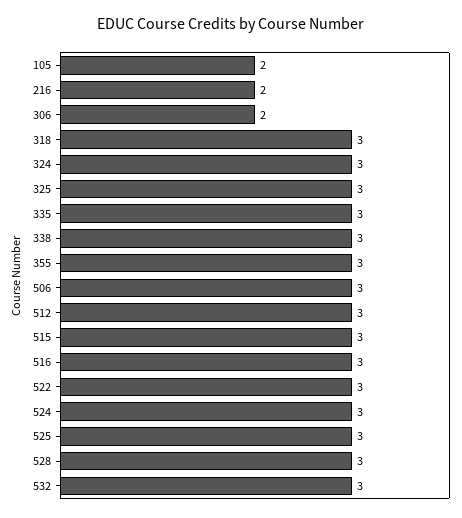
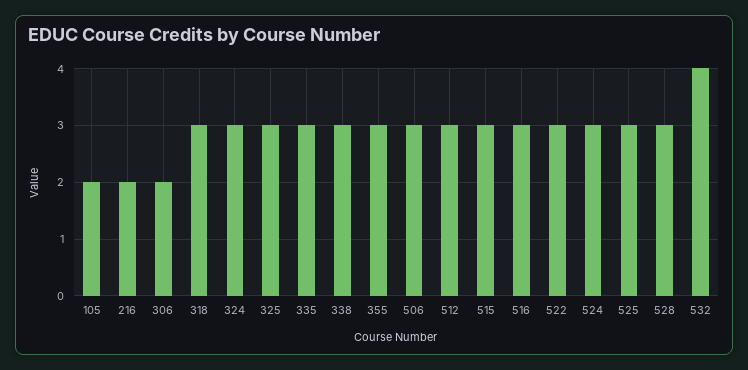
  {
    "105": 2,
    "216": 2,
    "306": 2,
    "318": 3,
    "324": 3,
    "325": 3,
    "335": 3,
    "338": 3,
    "355": 3,
    "506": 3,
    "512": 3,
    "515": 3,
    "516": 3,
    "522": 3,
    "524": 3,
    "525": 3,
    "528": 3,
-   "532": 3
+   "532": 4
  }

